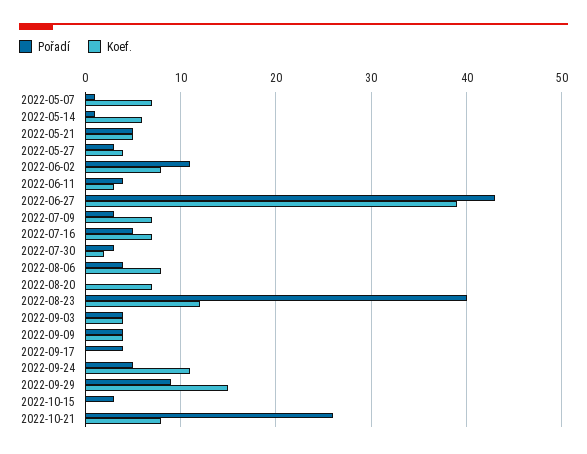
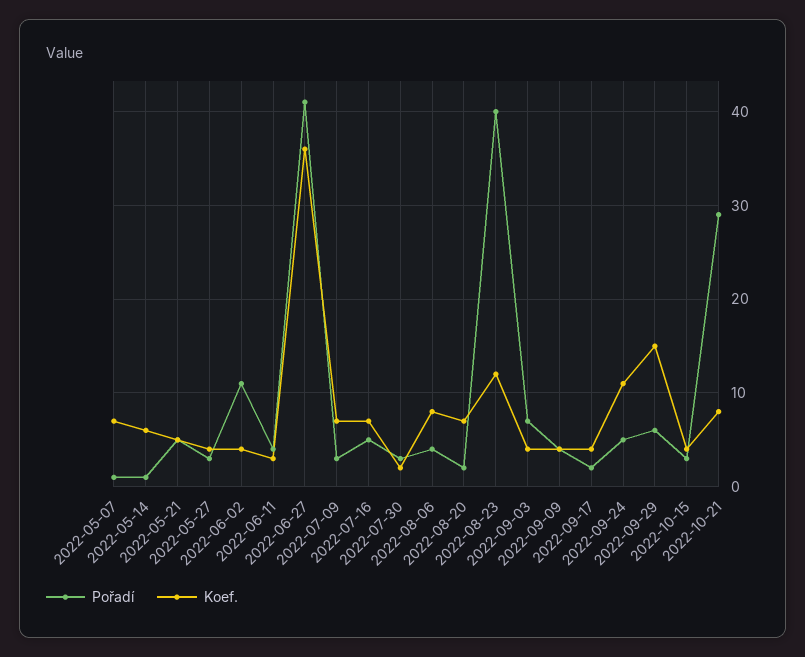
  {
    "Pořadí": {
      "2022-05-07": 1,
      "2022-05-14": 1,
      "2022-05-21": 5,
      "2022-05-27": 3,
      "2022-06-02": 11,
      "2022-06-11": 4,
-     "2022-06-27": 43,
+     "2022-06-27": 41,
      "2022-07-09": 3,
      "2022-07-16": 5,
      "2022-07-30": 3,
      "2022-08-06": 4,
-     "2022-08-20": 0,
+     "2022-08-20": 2,
      "2022-08-23": 40,
-     "2022-09-03": 4,
+     "2022-09-03": 7,
      "2022-09-09": 4,
-     "2022-09-17": 4,
+     "2022-09-17": 2,
      "2022-09-24": 5,
-     "2022-09-29": 9,
+     "2022-09-29": 6,
      "2022-10-15": 3,
-     "2022-10-21": 26
+     "2022-10-21": 29
    },
    "Koef.": {
      "2022-05-07": 7,
      "2022-05-14": 6,
      "2022-05-21": 5,
      "2022-05-27": 4,
-     "2022-06-02": 8,
+     "2022-06-02": 4,
      "2022-06-11": 3,
-     "2022-06-27": 39,
+     "2022-06-27": 36,
      "2022-07-09": 7,
      "2022-07-16": 7,
      "2022-07-30": 2,
      "2022-08-06": 8,
      "2022-08-20": 7,
      "2022-08-23": 12,
      "2022-09-03": 4,
      "2022-09-09": 4,
-     "2022-09-17": 0,
+     "2022-09-17": 4,
      "2022-09-24": 11,
      "2022-09-29": 15,
-     "2022-10-15": 0,
+     "2022-10-15": 4,
      "2022-10-21": 8
    }
  }

